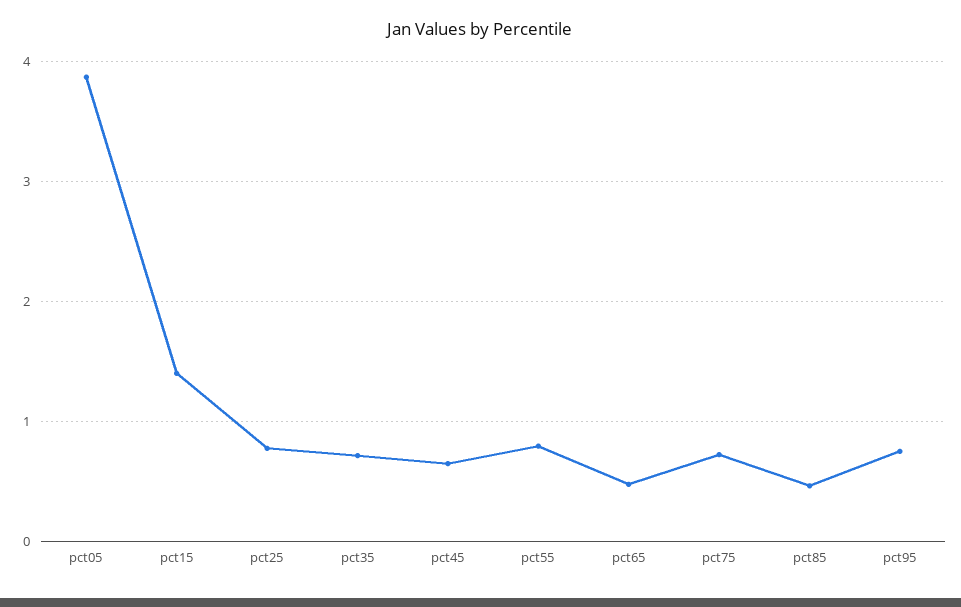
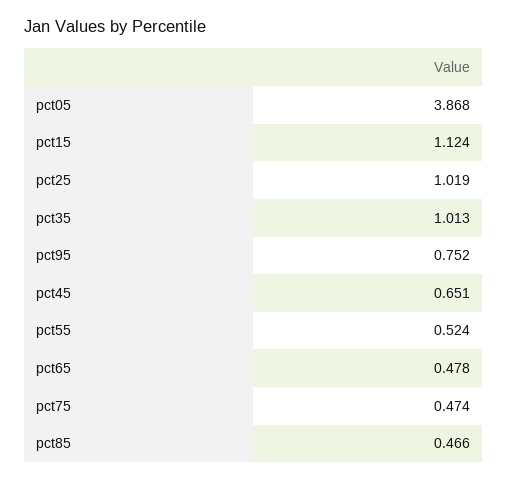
  {
    "pct05": 3.868,
-   "pct15": 1.4,
+   "pct15": 1.124,
-   "pct25": 0.8,
+   "pct25": 1.019,
-   "pct35": 0.7,
+   "pct35": 1.013,
    "pct45": 0.651,
-   "pct55": 0.8,
+   "pct55": 0.524,
    "pct65": 0.478,
-   "pct75": 0.7,
+   "pct75": 0.474,
    "pct85": 0.466,
    "pct95": 0.752
  }

